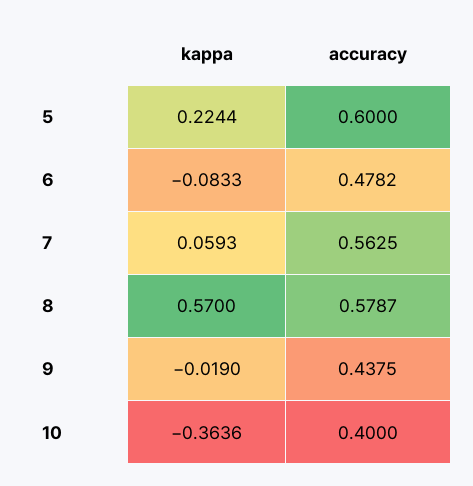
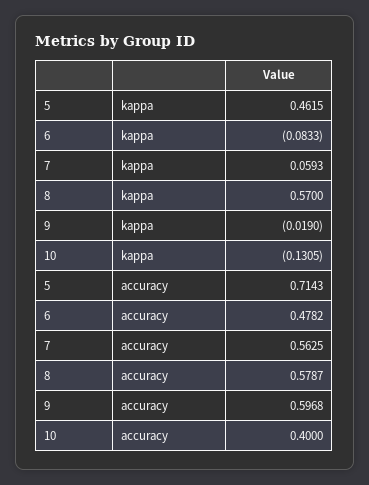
  {
    "kappa": {
-     "5": 0.2244,
+     "5": 0.4615,
      "6": -0.0833,
      "7": 0.0593,
      "8": 0.57,
      "9": -0.019,
-     "10": -0.3636
+     "10": -0.1305
    },
    "accuracy": {
-     "5": 0.6,
+     "5": 0.7143,
      "6": 0.4782,
      "7": 0.5625,
      "8": 0.5787,
-     "9": 0.4375,
+     "9": 0.5968,
      "10": 0.4
    }
  }

